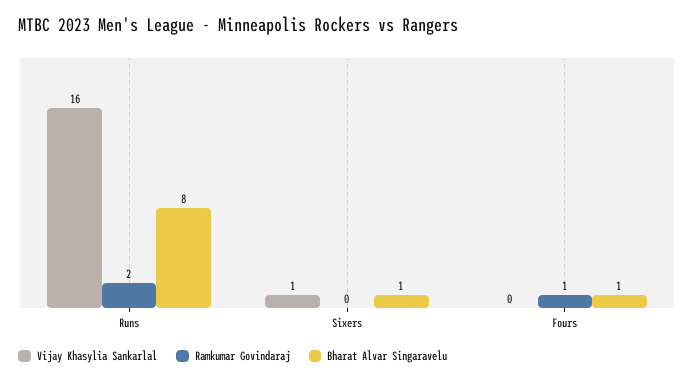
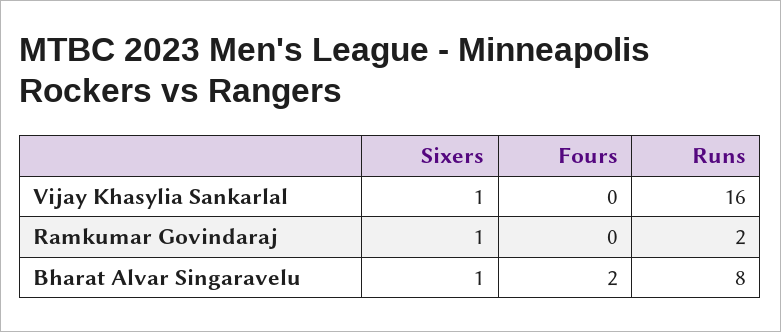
  {
    "Vijay Khasylia Sankarlal": {
      "Runs": 16,
      "Sixers": 1,
      "Fours": 0
    },
    "Ramkumar Govindaraj": {
      "Runs": 2,
-     "Sixers": 0,
+     "Sixers": 1,
-     "Fours": 1
+     "Fours": 0
    },
    "Bharat Alvar Singaravelu": {
      "Runs": 8,
      "Sixers": 1,
-     "Fours": 1
+     "Fours": 2
    }
  }

